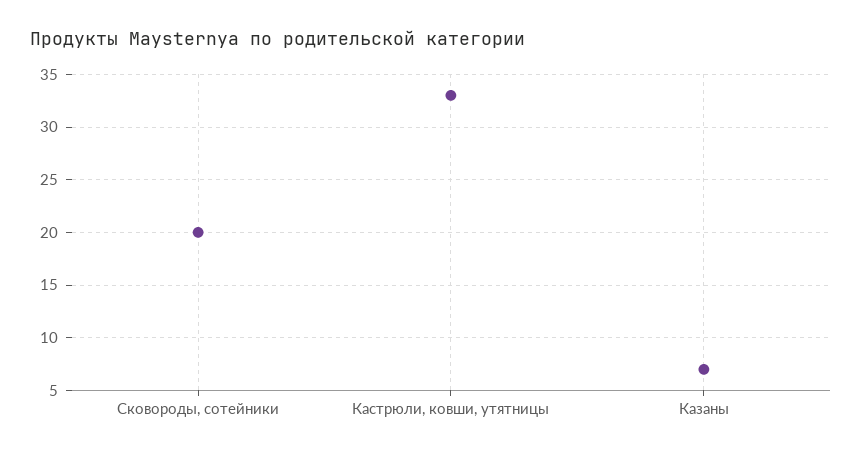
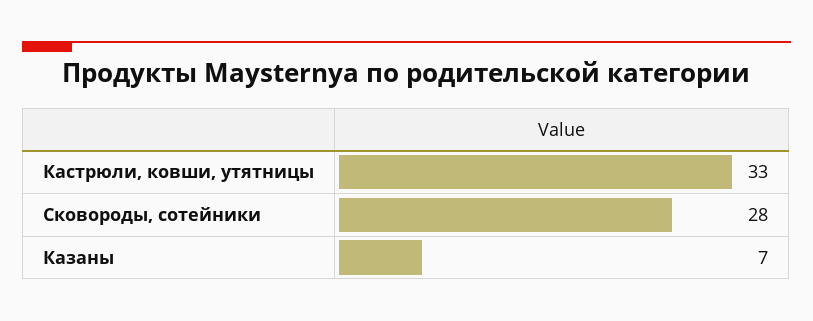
  {
-   "Сковороды, сотейники": 20,
+   "Сковороды, сотейники": 28,
    "Кастрюли, ковши, утятницы": 33,
    "Казаны": 7
  }

